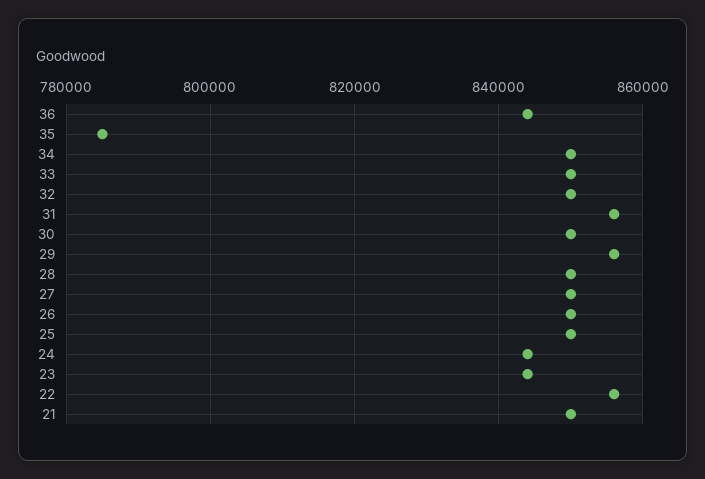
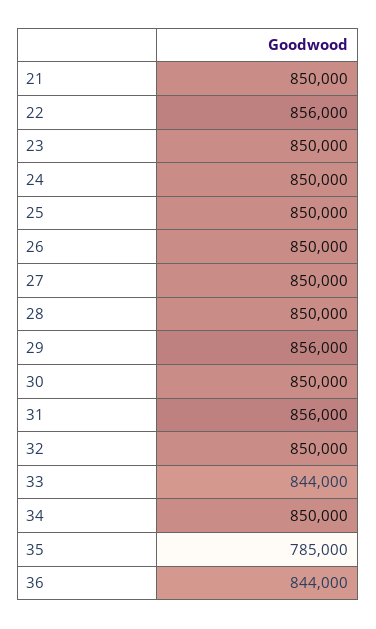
  {
    "36": 844000,
    "35": 785000,
    "34": 850000,
-   "33": 850000,
+   "33": 844000,
    "32": 850000,
    "31": 856000,
    "30": 850000,
    "29": 856000,
    "28": 850000,
    "27": 850000,
    "26": 850000,
    "25": 850000,
-   "24": 844000,
+   "24": 850000,
-   "23": 844000,
+   "23": 850000,
    "22": 856000,
    "21": 850000
  }

